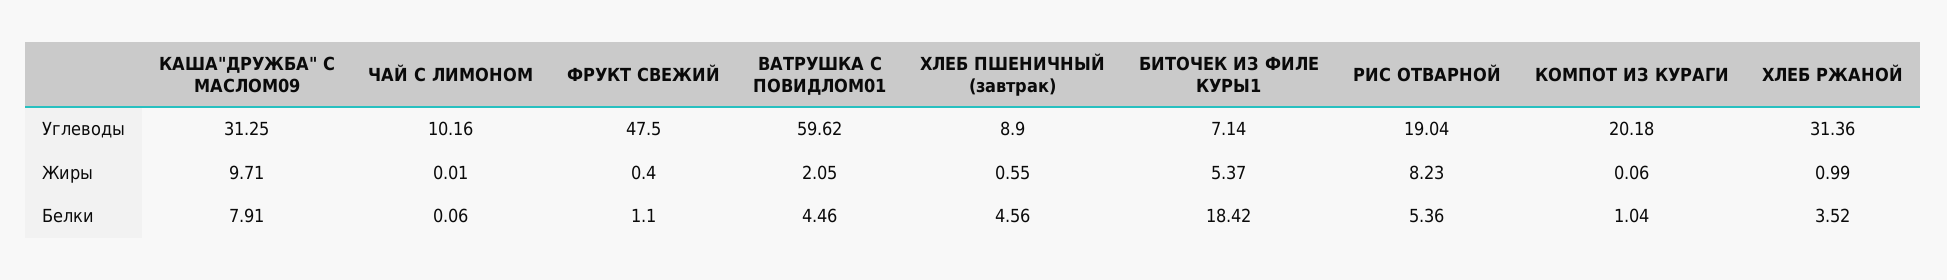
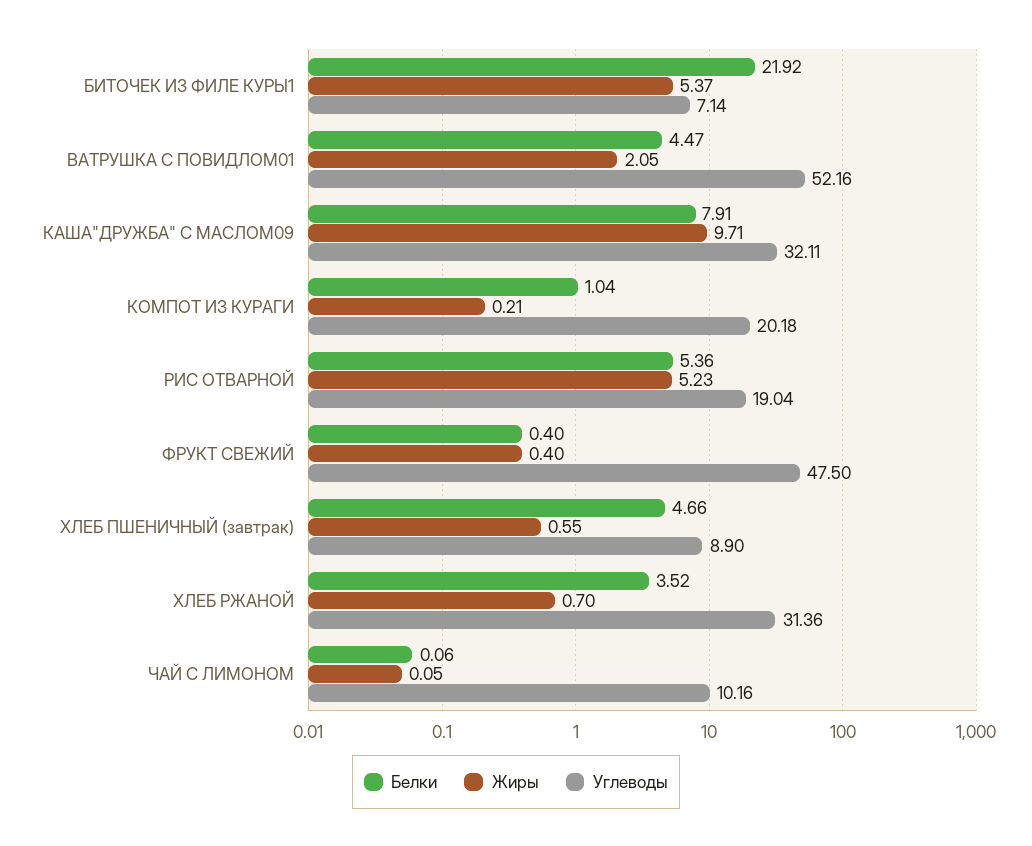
  {
    "Углеводы": {
-     "КАША\"ДРУЖБА\" С МАСЛОМ09": 31.25,
+     "КАША\"ДРУЖБА\" С МАСЛОМ09": 32.11,
      "ЧАЙ С ЛИМОНОМ": 10.16,
      "ФРУКТ СВЕЖИЙ": 47.5,
-     "ВАТРУШКА С ПОВИДЛОМ01": 59.62,
+     "ВАТРУШКА С ПОВИДЛОМ01": 52.16,
      "ХЛЕБ ПШЕНИЧНЫЙ (завтрак)": 8.9,
      "БИТОЧЕК ИЗ ФИЛЕ КУРЫ1": 7.14,
      "РИС ОТВАРНОЙ": 19.04,
      "КОМПОТ ИЗ КУРАГИ": 20.18,
      "ХЛЕБ РЖАНОЙ": 31.36
    },
    "Жиры": {
      "КАША\"ДРУЖБА\" С МАСЛОМ09": 9.71,
-     "ЧАЙ С ЛИМОНОМ": 0.01,
+     "ЧАЙ С ЛИМОНОМ": 0.05,
      "ФРУКТ СВЕЖИЙ": 0.4,
      "ВАТРУШКА С ПОВИДЛОМ01": 2.05,
      "ХЛЕБ ПШЕНИЧНЫЙ (завтрак)": 0.55,
      "БИТОЧЕК ИЗ ФИЛЕ КУРЫ1": 5.37,
-     "РИС ОТВАРНОЙ": 8.23,
+     "РИС ОТВАРНОЙ": 5.23,
-     "КОМПОТ ИЗ КУРАГИ": 0.06,
+     "КОМПОТ ИЗ КУРАГИ": 0.21,
-     "ХЛЕБ РЖАНОЙ": 0.99
+     "ХЛЕБ РЖАНОЙ": 0.7
    },
    "Белки": {
      "КАША\"ДРУЖБА\" С МАСЛОМ09": 7.91,
      "ЧАЙ С ЛИМОНОМ": 0.06,
-     "ФРУКТ СВЕЖИЙ": 1.1,
+     "ФРУКТ СВЕЖИЙ": 0.4,
-     "ВАТРУШКА С ПОВИДЛОМ01": 4.46,
+     "ВАТРУШКА С ПОВИДЛОМ01": 4.47,
-     "ХЛЕБ ПШЕНИЧНЫЙ (завтрак)": 4.56,
+     "ХЛЕБ ПШЕНИЧНЫЙ (завтрак)": 4.66,
-     "БИТОЧЕК ИЗ ФИЛЕ КУРЫ1": 18.42,
+     "БИТОЧЕК ИЗ ФИЛЕ КУРЫ1": 21.92,
      "РИС ОТВАРНОЙ": 5.36,
      "КОМПОТ ИЗ КУРАГИ": 1.04,
      "ХЛЕБ РЖАНОЙ": 3.52
    }
  }

